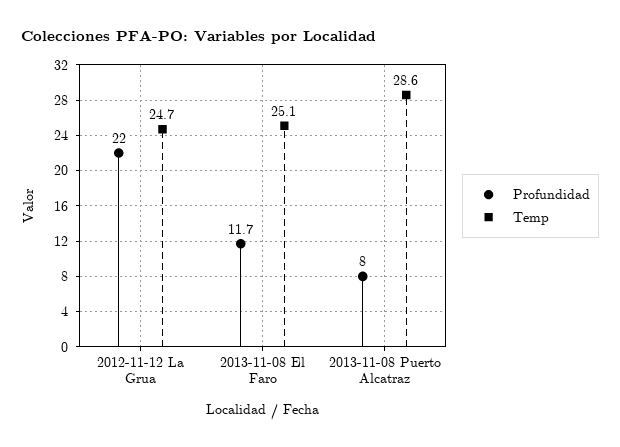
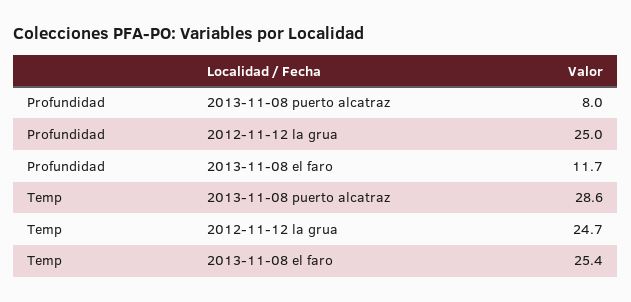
  {
    "Profundidad": {
-     "2012-11-12 La Grua": 22,
+     "2012-11-12 La Grua": 25,
      "2013-11-08 El Faro": 11.7,
      "2013-11-08 Puerto Alcatraz": 8
    },
    "Temp": {
      "2012-11-12 La Grua": 24.7,
-     "2013-11-08 El Faro": 25.1,
+     "2013-11-08 El Faro": 25.4,
      "2013-11-08 Puerto Alcatraz": 28.6
    }
  }

